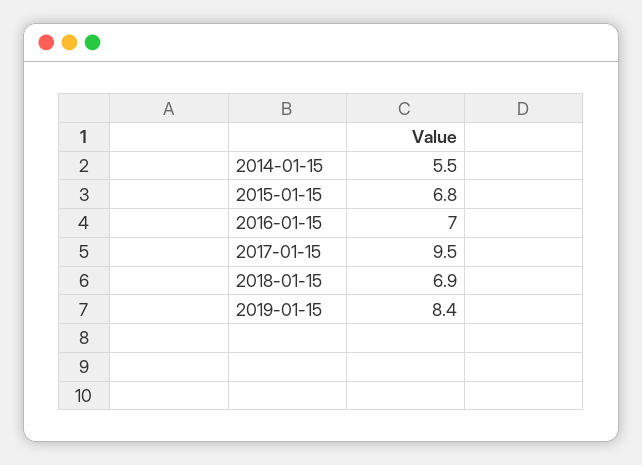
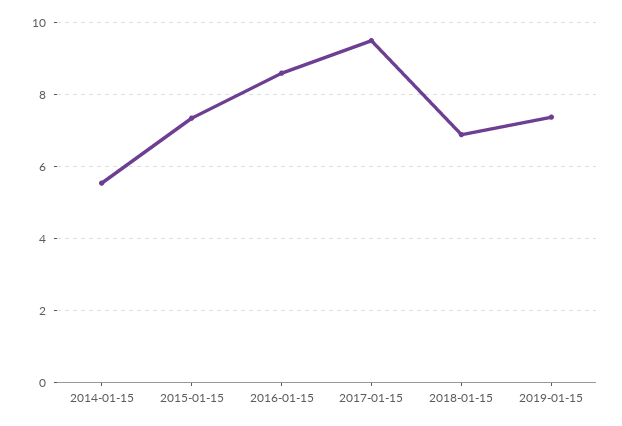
  {
    "2014-01-15": 5.5,
-   "2015-01-15": 6.8,
+   "2015-01-15": 7.4,
-   "2016-01-15": 7,
+   "2016-01-15": 8.6,
    "2017-01-15": 9.5,
    "2018-01-15": 6.9,
-   "2019-01-15": 8.4
+   "2019-01-15": 7.4
  }

